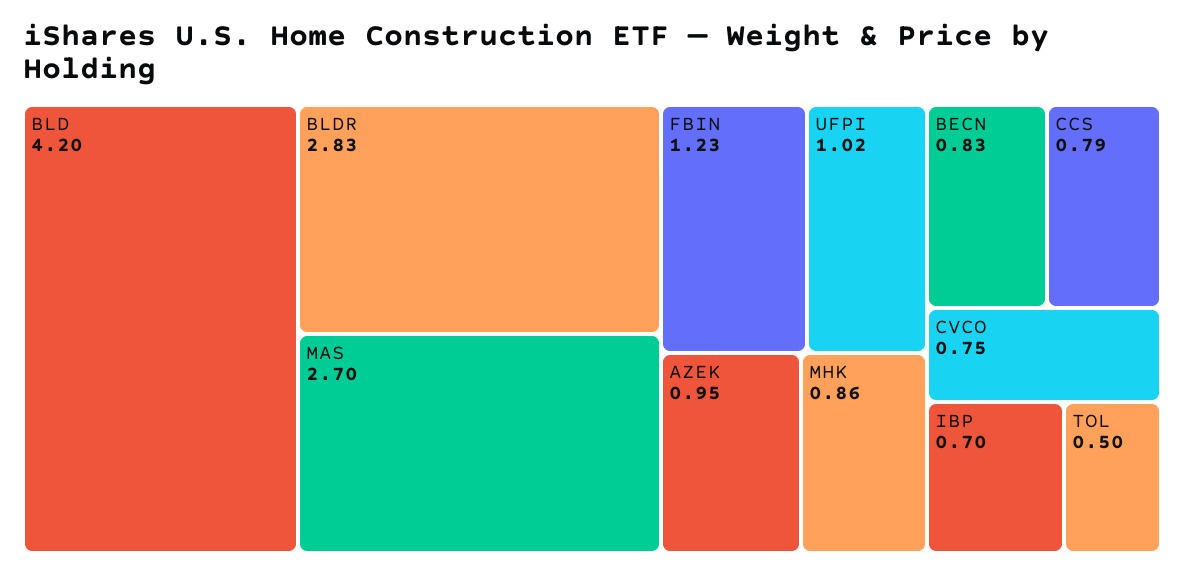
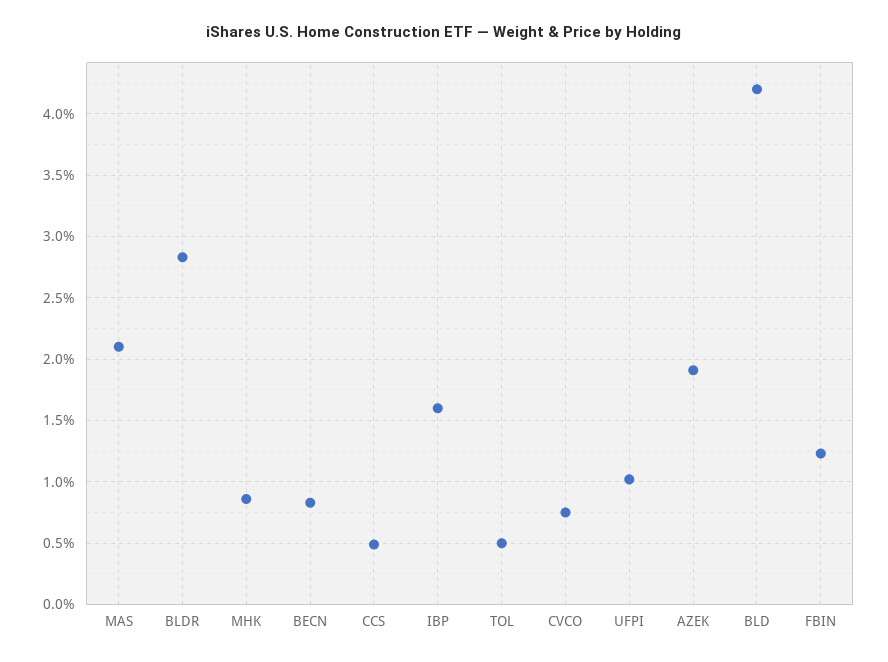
  {
    "BLD": 4.2,
    "BLDR": 2.83,
-   "MAS": 2.7,
+   "MAS": 2.1,
    "FBIN": 1.23,
    "UFPI": 1.02,
-   "AZEK": 0.95,
+   "AZEK": 1.9,
    "MHK": 0.86,
    "BECN": 0.83,
-   "CCS": 0.79,
+   "CCS": 0.5,
    "CVCO": 0.75,
-   "IBP": 0.7,
+   "IBP": 1.6,
    "TOL": 0.5
  }

